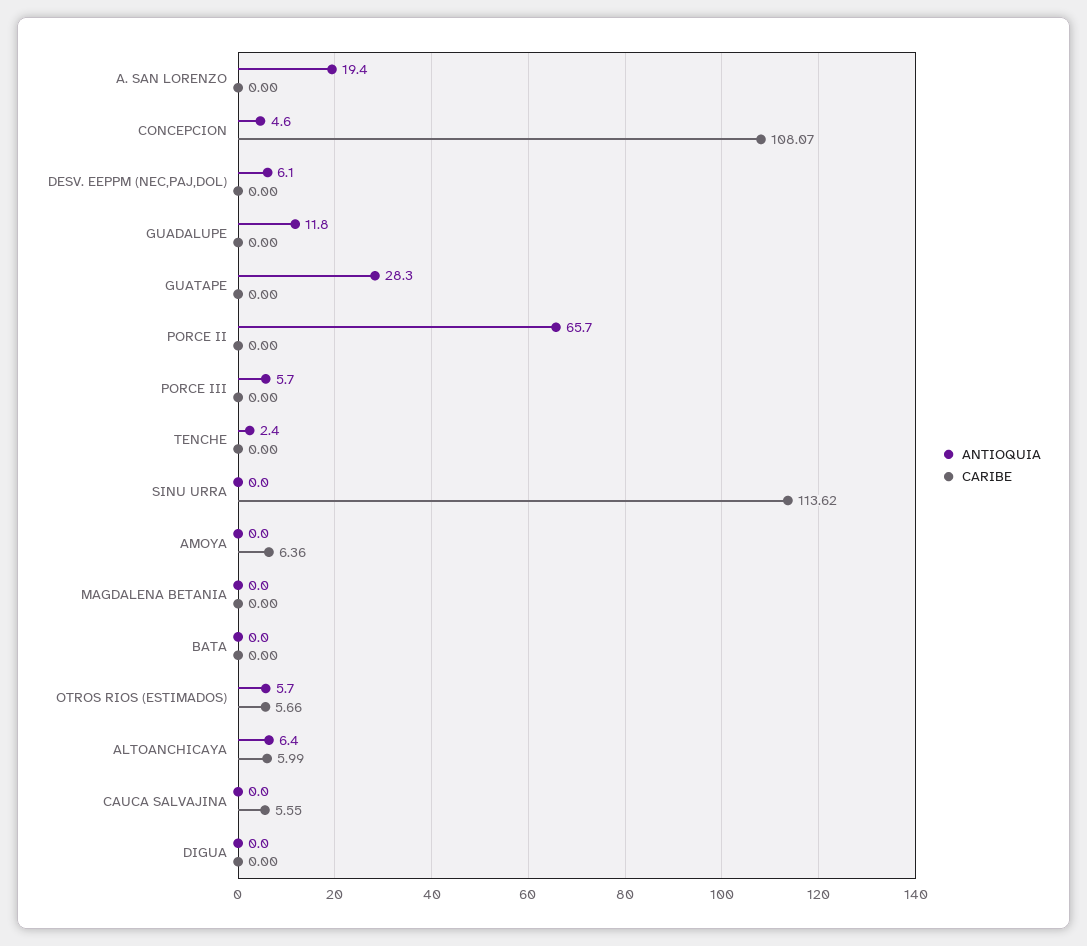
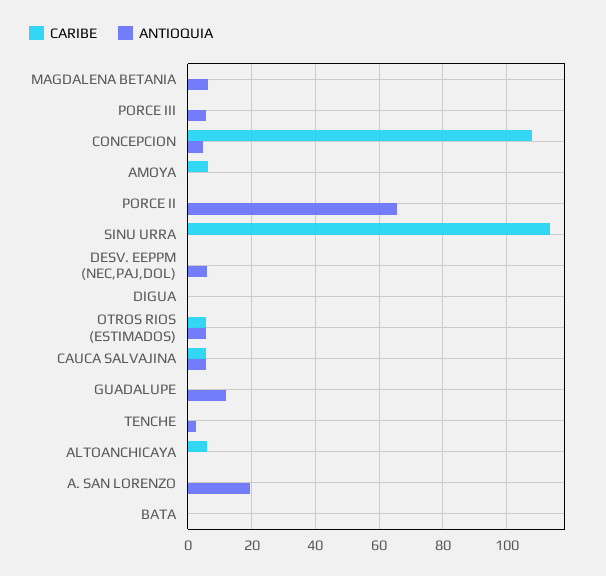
  {
    "ANTIOQUIA": {
      "A. SAN LORENZO": 19.4,
      "CONCEPCION": 4.6,
      "DESV. EEPPM (NEC,PAJ,DOL)": 6.1,
      "GUADALUPE": 11.8,
-     "GUATAPE": 28.3,
      "PORCE II": 65.7,
      "PORCE III": 5.7,
      "TENCHE": 2.4,
      "SINU URRA": 0,
      "AMOYA": 0,
-     "MAGDALENA BETANIA": 0,
+     "MAGDALENA BETANIA": 6,
      "BATA": 0,
      "OTROS RIOS (ESTIMADOS)": 5.7,
-     "ALTOANCHICAYA": 6.4,
+     "ALTOANCHICAYA": 0,
-     "CAUCA SALVAJINA": 0,
+     "CAUCA SALVAJINA": 6,
      "DIGUA": 0
    },
    "CARIBE": {
      "A. SAN LORENZO": 0,
      "CONCEPCION": 108.07,
      "DESV. EEPPM (NEC,PAJ,DOL)": 0,
      "GUADALUPE": 0,
-     "GUATAPE": 0,
      "PORCE II": 0,
      "PORCE III": 0,
      "TENCHE": 0,
      "SINU URRA": 113.62,
      "AMOYA": 6.36,
      "MAGDALENA BETANIA": 0,
      "BATA": 0,
      "OTROS RIOS (ESTIMADOS)": 5.66,
      "ALTOANCHICAYA": 5.99,
      "CAUCA SALVAJINA": 5.55,
      "DIGUA": 0
    }
  }

